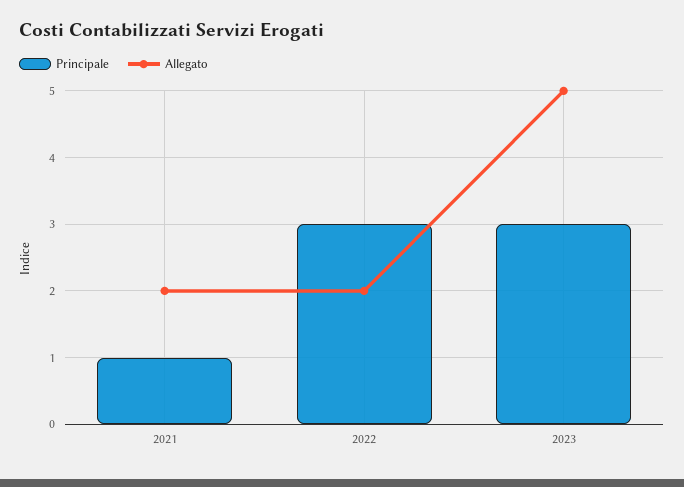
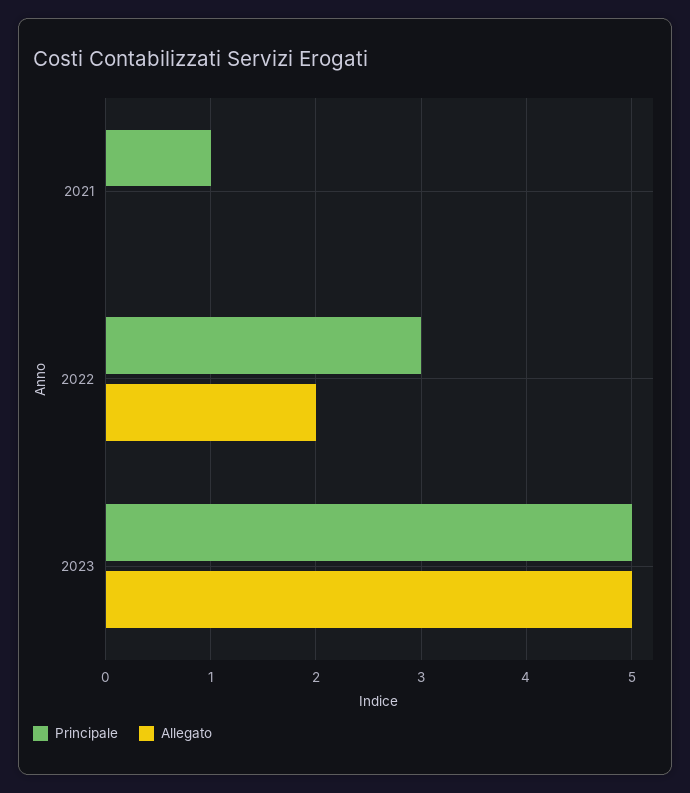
  {
    "Principale": {
      "2021": 1,
      "2022": 3,
-     "2023": 3
+     "2023": 5
    },
    "Allegato": {
-     "2021": 2,
+     "2021": 0,
      "2022": 2,
      "2023": 5
    }
  }

